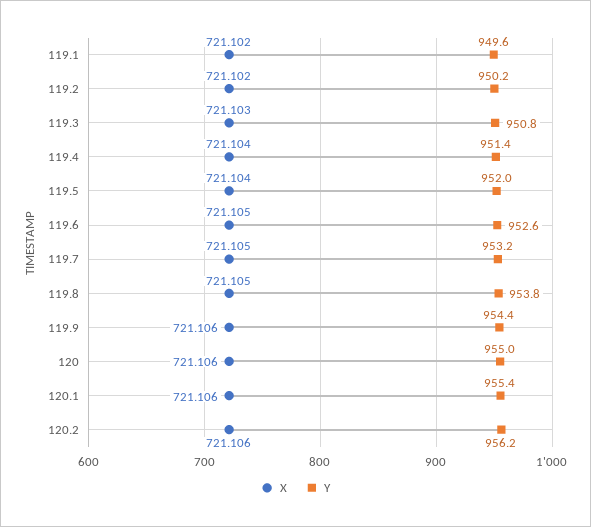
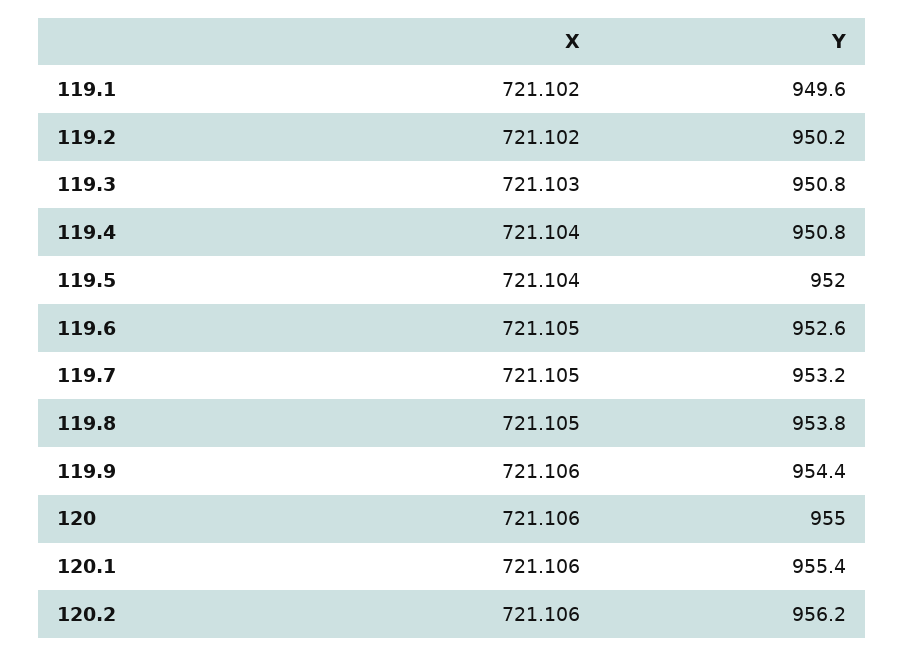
  {
    "X": {
      "119.1": 721.102,
      "119.2": 721.102,
      "119.3": 721.103,
      "119.4": 721.104,
      "119.5": 721.104,
      "119.6": 721.105,
      "119.7": 721.105,
      "119.8": 721.105,
      "119.9": 721.106,
      "120": 721.106,
      "120.1": 721.106,
      "120.2": 721.106
    },
    "Y": {
      "119.1": 949.6,
      "119.2": 950.2,
      "119.3": 950.8,
-     "119.4": 951.4,
+     "119.4": 950.8,
      "119.5": 952,
      "119.6": 952.6,
      "119.7": 953.2,
      "119.8": 953.8,
      "119.9": 954.4,
      "120": 955,
      "120.1": 955.4,
      "120.2": 956.2
    }
  }

